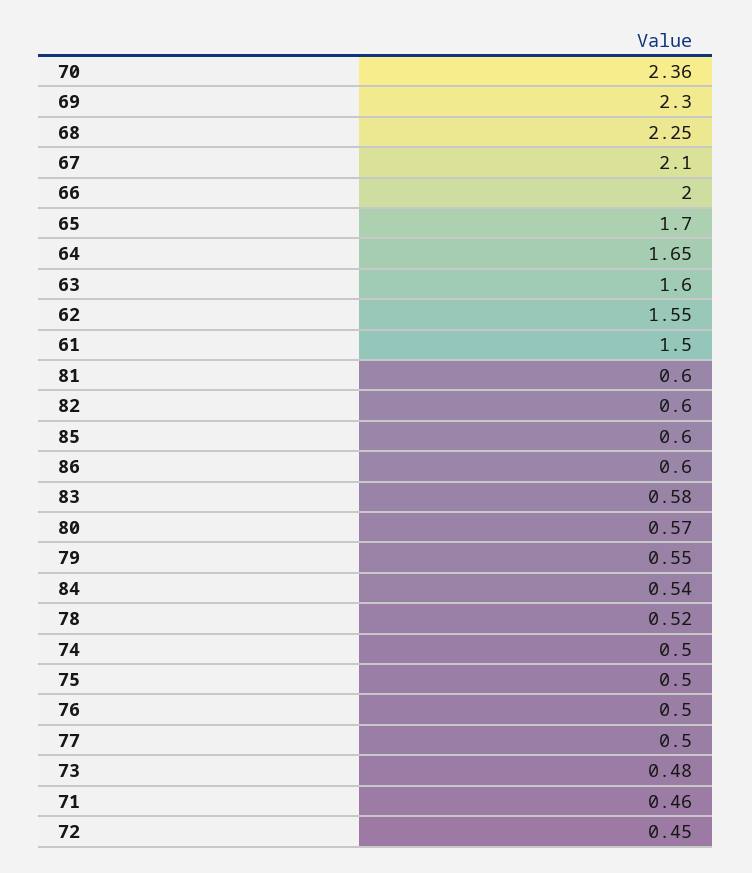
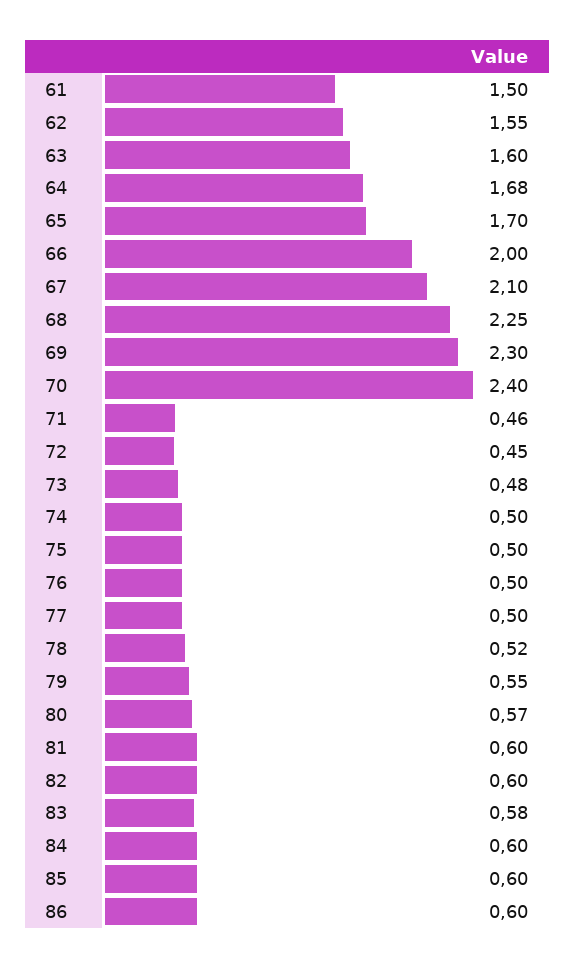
  {
-   "70": 2.36,
+   "70": 2.4,
    "69": 2.3,
    "68": 2.25,
    "67": 2.1,
    "66": 2,
    "65": 1.7,
-   "64": 1.65,
+   "64": 1.68,
    "63": 1.6,
    "62": 1.55,
    "61": 1.5,
    "81": 0.6,
    "82": 0.6,
    "85": 0.6,
    "86": 0.6,
    "83": 0.58,
    "80": 0.57,
    "79": 0.55,
-   "84": 0.54,
+   "84": 0.6,
    "78": 0.52,
    "74": 0.5,
    "75": 0.5,
    "76": 0.5,
    "77": 0.5,
    "73": 0.48,
    "71": 0.46,
    "72": 0.45
  }

